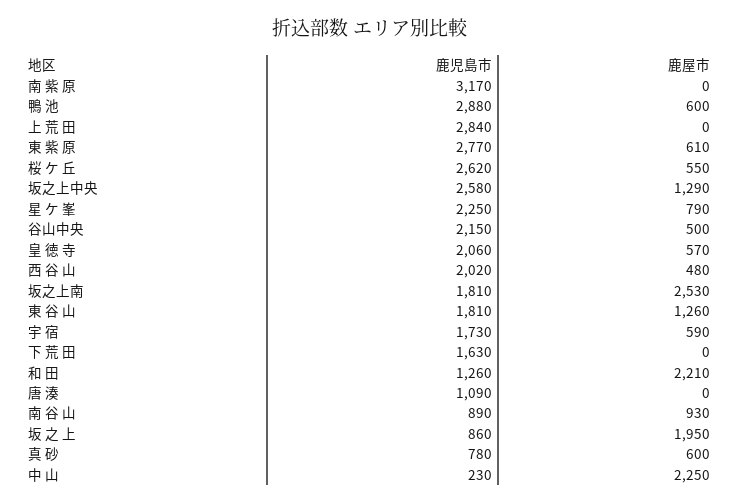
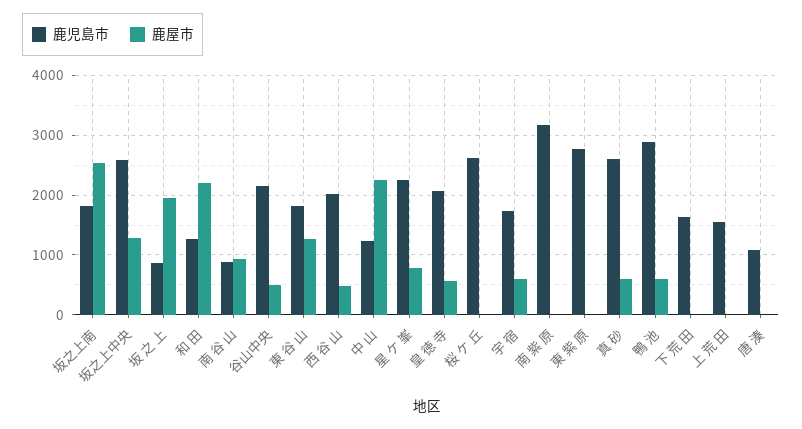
  {
    "鹿児島市": {
      "南 紫 原": 3170,
      "鴨 池": 2880,
-     "上 荒 田": 2840,
+     "上 荒 田": 1600,
      "東 紫 原": 2770,
      "桜 ケ 丘": 2620,
      "坂之上中央": 2580,
      "星 ケ 峯": 2250,
      "谷山中央": 2150,
      "皇 徳 寺": 2060,
      "西 谷 山": 2020,
      "坂之上南": 1810,
      "東 谷 山": 1810,
      "宇 宿": 1730,
      "下 荒 田": 1630,
      "和 田": 1260,
      "唐 湊": 1090,
      "南 谷 山": 890,
      "坂 之 上": 860,
-     "真 砂": 780,
+     "真 砂": 2600,
-     "中 山": 230
+     "中 山": 1200
    },
    "鹿屋市": {
      "南 紫 原": 0,
      "鴨 池": 600,
      "上 荒 田": 0,
-     "東 紫 原": 610,
+     "東 紫 原": 0,
-     "桜 ケ 丘": 550,
+     "桜 ケ 丘": 0,
      "坂之上中央": 1290,
      "星 ケ 峯": 790,
      "谷山中央": 500,
      "皇 徳 寺": 570,
      "西 谷 山": 480,
      "坂之上南": 2530,
      "東 谷 山": 1260,
      "宇 宿": 590,
      "下 荒 田": 0,
      "和 田": 2210,
      "唐 湊": 0,
      "南 谷 山": 930,
      "坂 之 上": 1950,
      "真 砂": 600,
      "中 山": 2250
    }
  }

